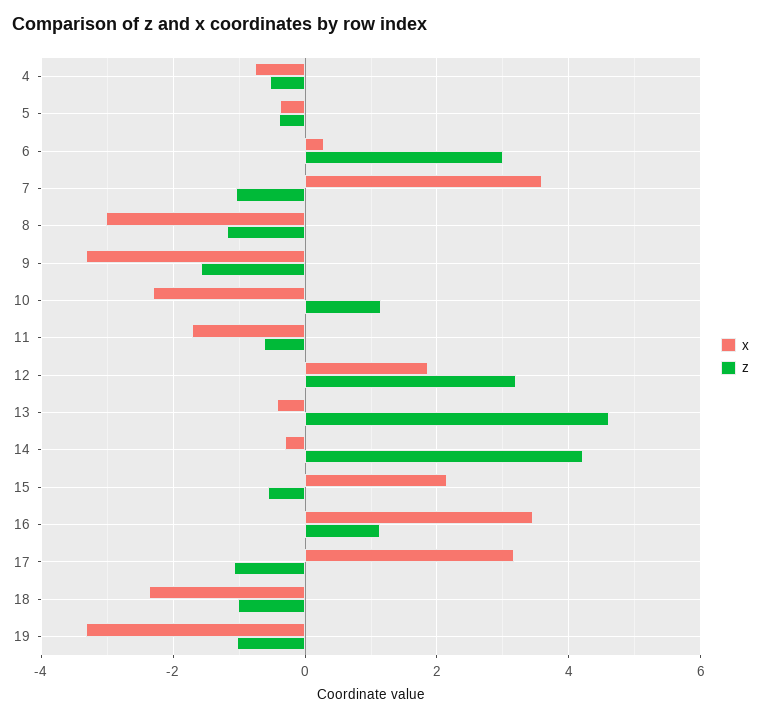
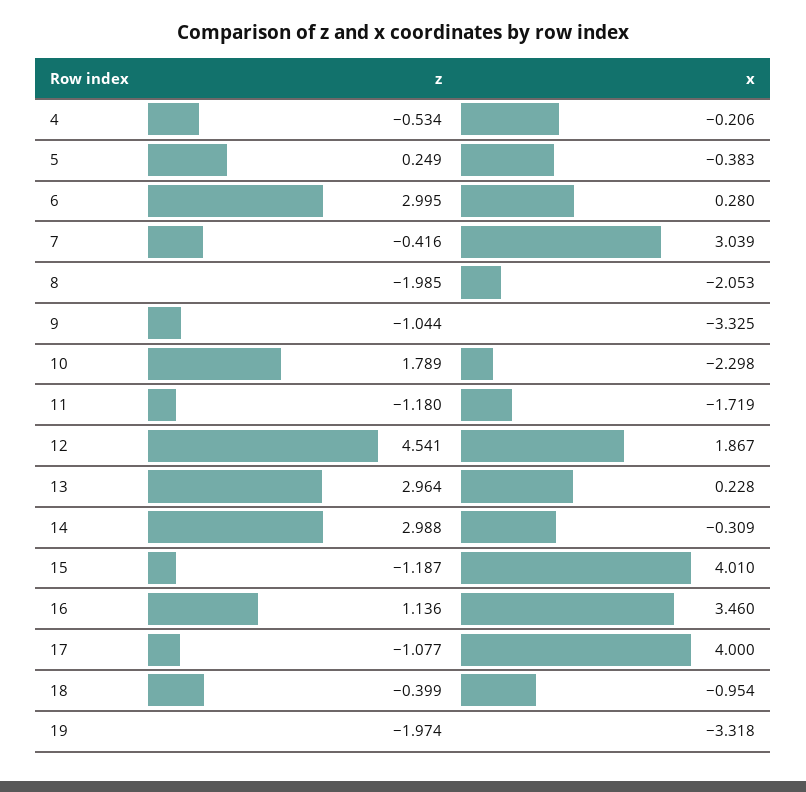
  {
    "x": {
-     "4": -0.8,
+     "4": -0.206,
      "5": -0.383,
      "6": 0.28,
-     "7": 3.6,
+     "7": 3.039,
-     "8": -3,
+     "8": -2.053,
      "9": -3.325,
      "10": -2.298,
      "11": -1.719,
      "12": 1.867,
-     "13": -0.4,
+     "13": 0.228,
      "14": -0.309,
-     "15": 2.2,
+     "15": 4.01,
      "16": 3.46,
-     "17": 3.2,
+     "17": 4,
-     "18": -2.4,
+     "18": -0.954,
      "19": -3.318
    },
    "z": {
      "4": -0.534,
-     "5": -0.4,
+     "5": 0.249,
      "6": 2.995,
-     "7": -1,
+     "7": -0.416,
-     "8": -1.2,
+     "8": -1.985,
-     "9": -1.6,
+     "9": -1.044,
-     "10": 1.2,
+     "10": 1.789,
-     "11": -0.6,
+     "11": -1.18,
-     "12": 3.2,
+     "12": 4.541,
-     "13": 4.6,
+     "13": 2.964,
-     "14": 4.2,
+     "14": 2.988,
-     "15": -0.6,
+     "15": -1.187,
      "16": 1.136,
      "17": -1.077,
-     "18": -1,
+     "18": -0.399,
-     "19": -1
+     "19": -1.974
    }
  }

